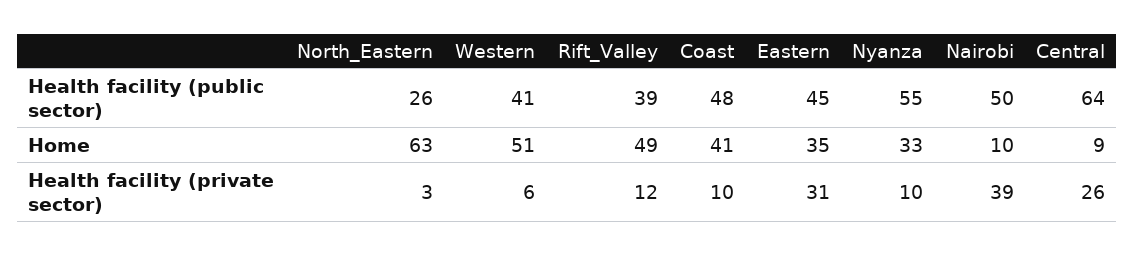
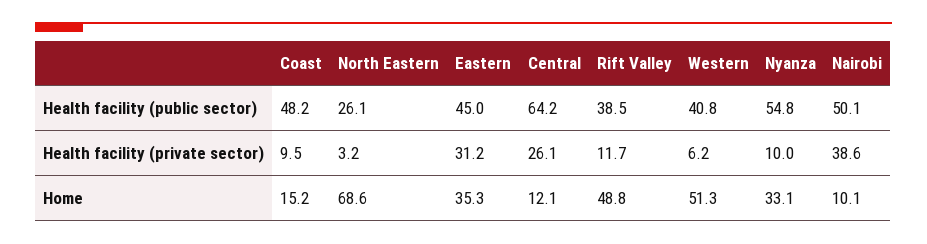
  {
    "North_Eastern": {
      "Health facility (public sector)": 26.1,
-     "Home": 63,
+     "Home": 68.6,
      "Health facility (private sector)": 3.2
    },
    "Western": {
      "Health facility (public sector)": 40.8,
      "Home": 51.3,
      "Health facility (private sector)": 6.2
    },
    "Rift_Valley": {
      "Health facility (public sector)": 38.5,
      "Home": 48.8,
      "Health facility (private sector)": 11.7
    },
    "Coast": {
      "Health facility (public sector)": 48.2,
-     "Home": 41,
+     "Home": 15.2,
      "Health facility (private sector)": 9.5
    },
    "Eastern": {
      "Health facility (public sector)": 45,
      "Home": 35.3,
      "Health facility (private sector)": 31.2
    },
    "Nyanza": {
      "Health facility (public sector)": 54.8,
      "Home": 33.1,
      "Health facility (private sector)": 10
    },
    "Nairobi": {
      "Health facility (public sector)": 50.1,
      "Home": 10.1,
      "Health facility (private sector)": 38.6
    },
    "Central": {
      "Health facility (public sector)": 64.2,
-     "Home": 9,
+     "Home": 12.1,
      "Health facility (private sector)": 26.1
    }
  }

